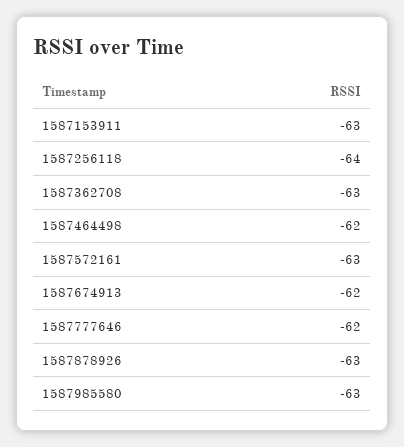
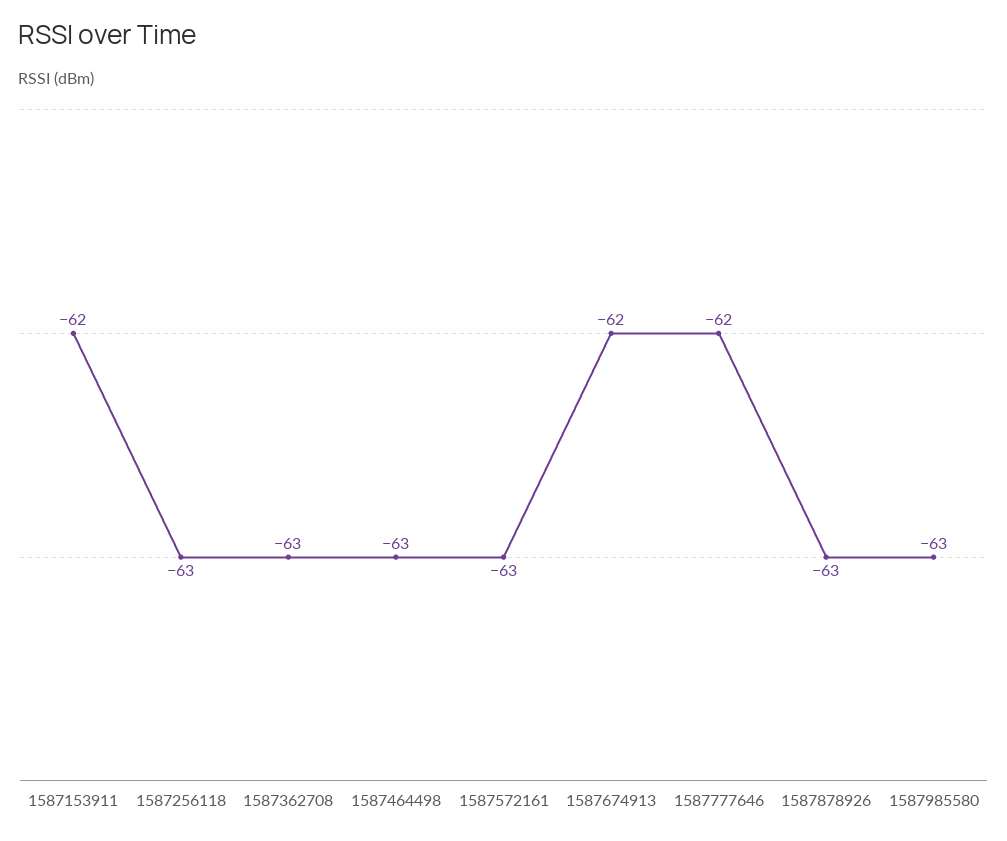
  {
-   "1587153911": -63,
+   "1587153911": -62,
-   "1587256118": -64,
+   "1587256118": -63,
    "1587362708": -63,
-   "1587464498": -62,
+   "1587464498": -63,
    "1587572161": -63,
    "1587674913": -62,
    "1587777646": -62,
    "1587878926": -63,
    "1587985580": -63
  }

